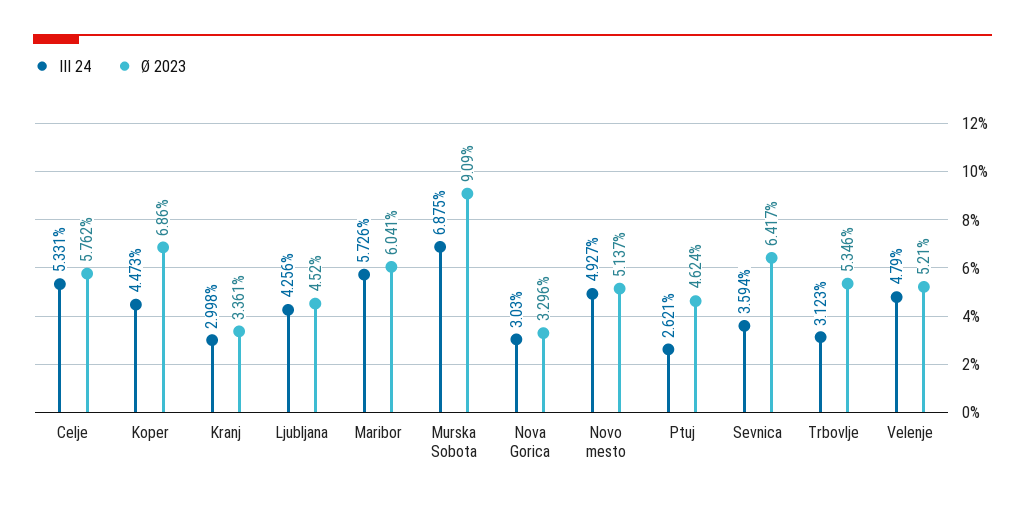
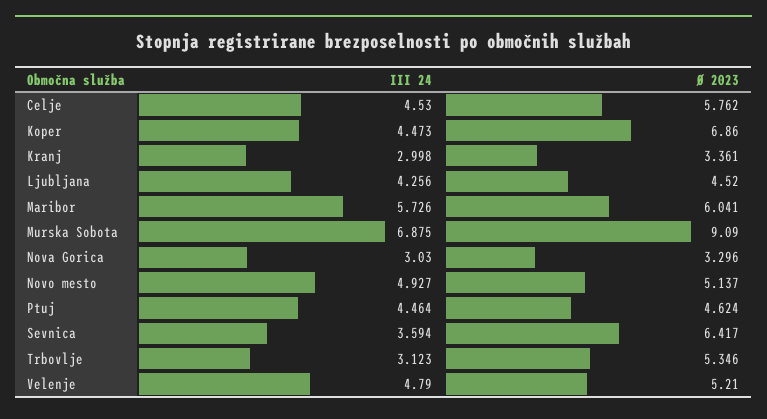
  {
    "III 24": {
-     "Celje": 5.331,
+     "Celje": 4.53,
      "Koper": 4.473,
      "Kranj": 2.998,
      "Ljubljana": 4.256,
      "Maribor": 5.726,
      "Murska Sobota": 6.875,
      "Nova Gorica": 3.03,
      "Novo mesto": 4.927,
-     "Ptuj": 2.621,
+     "Ptuj": 4.464,
      "Sevnica": 3.594,
      "Trbovlje": 3.123,
      "Velenje": 4.79
    },
    "Ø 2023": {
      "Celje": 5.762,
      "Koper": 6.86,
      "Kranj": 3.361,
      "Ljubljana": 4.52,
      "Maribor": 6.041,
      "Murska Sobota": 9.09,
      "Nova Gorica": 3.296,
      "Novo mesto": 5.137,
      "Ptuj": 4.624,
      "Sevnica": 6.417,
      "Trbovlje": 5.346,
      "Velenje": 5.21
    }
  }

